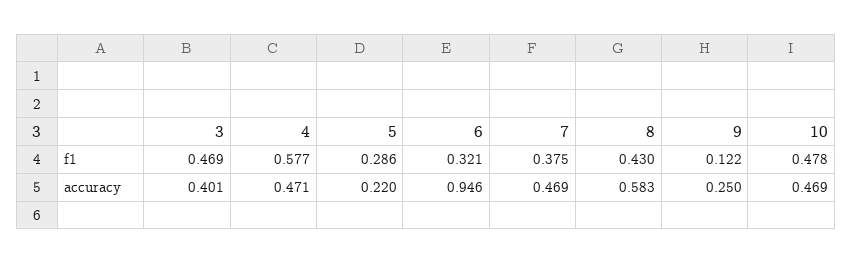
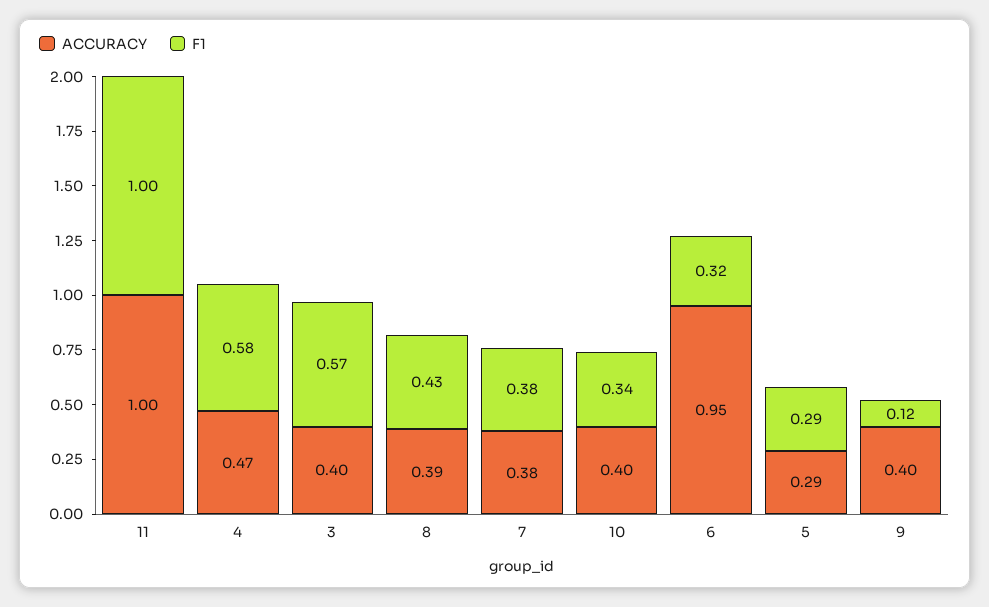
  {
    "f1": {
-     "3": 0.469,
+     "3": 0.57,
      "4": 0.577,
      "5": 0.286,
      "6": 0.321,
      "7": 0.375,
      "8": 0.43,
      "9": 0.122,
-     "10": 0.478
+     "10": 0.34,
+     "11": 1
    },
    "accuracy": {
      "3": 0.401,
      "4": 0.471,
-     "5": 0.22,
+     "5": 0.29,
      "6": 0.946,
-     "7": 0.469,
+     "7": 0.38,
-     "8": 0.583,
+     "8": 0.39,
-     "9": 0.25,
+     "9": 0.4,
-     "10": 0.469
+     "10": 0.4,
+     "11": 1
    }
  }

